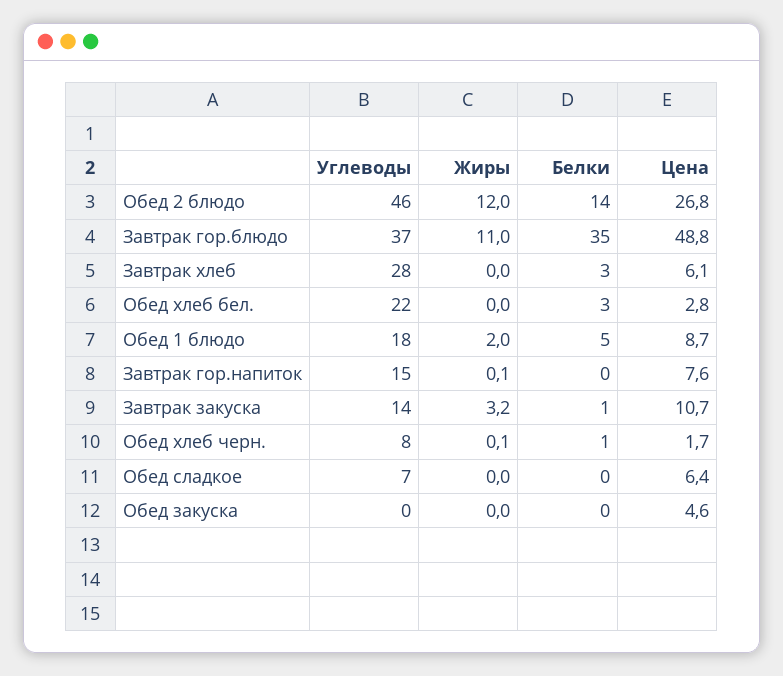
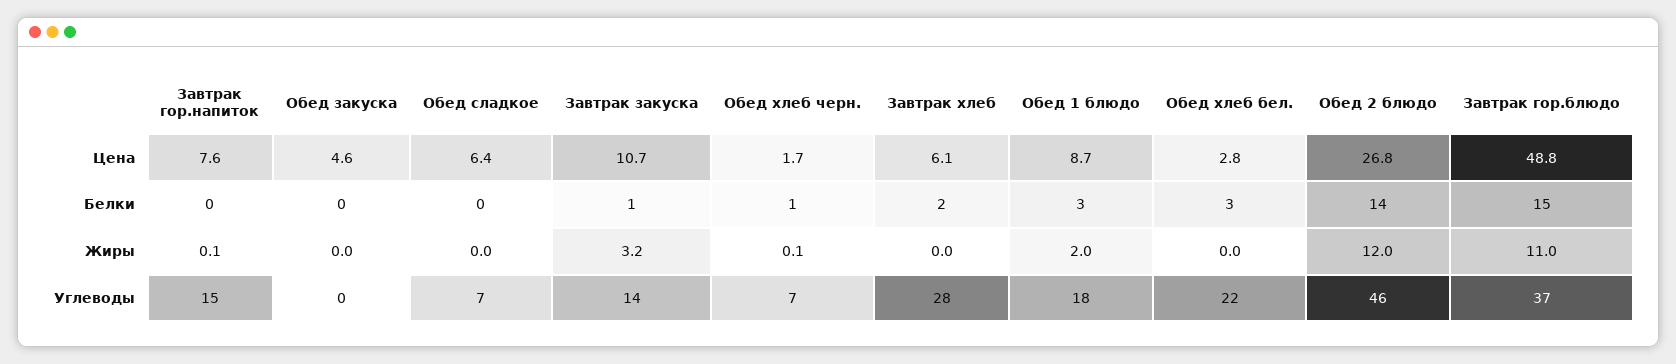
  {
    "Углеводы": {
      "Обед 2 блюдо": 46,
      "Завтрак гор.блюдо": 37,
      "Завтрак хлеб": 28,
      "Обед хлеб бел.": 22,
      "Обед 1 блюдо": 18,
      "Завтрак гор.напиток": 15,
      "Завтрак закуска": 14,
-     "Обед хлеб черн.": 8,
+     "Обед хлеб черн.": 7,
      "Обед сладкое": 7,
      "Обед закуска": 0
    },
    "Жиры": {
      "Обед 2 блюдо": 12,
      "Завтрак гор.блюдо": 11,
      "Завтрак хлеб": 0,
      "Обед хлеб бел.": 0,
      "Обед 1 блюдо": 2,
      "Завтрак гор.напиток": 0.1,
      "Завтрак закуска": 3.2,
      "Обед хлеб черн.": 0.1,
      "Обед сладкое": 0,
      "Обед закуска": 0
    },
    "Белки": {
      "Обед 2 блюдо": 14,
-     "Завтрак гор.блюдо": 35,
+     "Завтрак гор.блюдо": 15,
-     "Завтрак хлеб": 3,
+     "Завтрак хлеб": 2,
      "Обед хлеб бел.": 3,
-     "Обед 1 блюдо": 5,
+     "Обед 1 блюдо": 3,
      "Завтрак гор.напиток": 0,
      "Завтрак закуска": 1,
      "Обед хлеб черн.": 1,
      "Обед сладкое": 0,
      "Обед закуска": 0
    },
    "Цена": {
      "Обед 2 блюдо": 26.8,
      "Завтрак гор.блюдо": 48.8,
      "Завтрак хлеб": 6.1,
      "Обед хлеб бел.": 2.8,
      "Обед 1 блюдо": 8.7,
      "Завтрак гор.напиток": 7.6,
      "Завтрак закуска": 10.7,
      "Обед хлеб черн.": 1.7,
      "Обед сладкое": 6.4,
      "Обед закуска": 4.6
    }
  }

